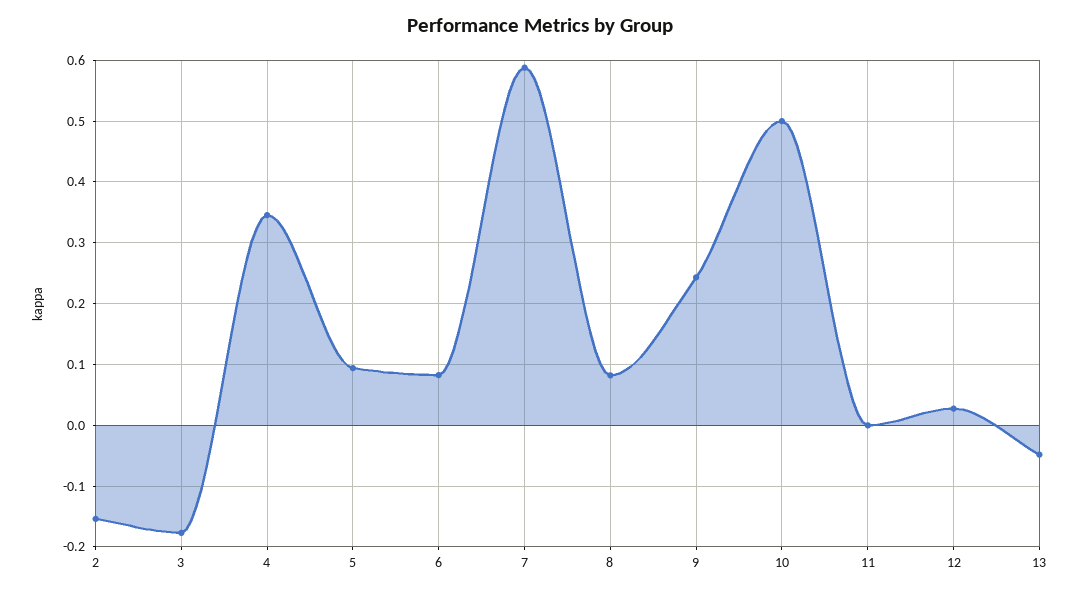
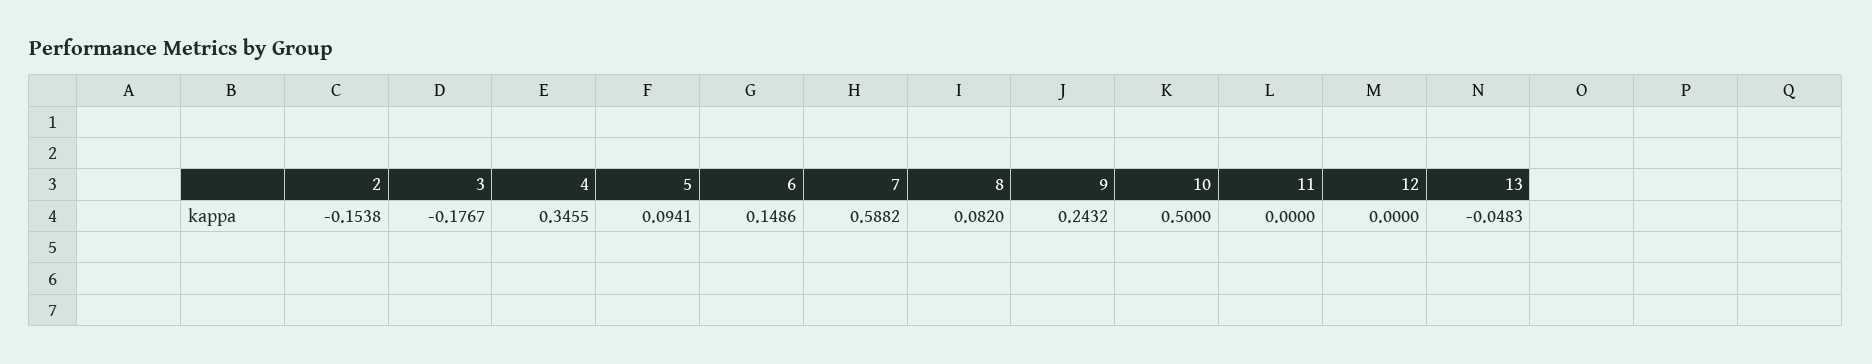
  {
    "2": -0.1538,
    "3": -0.1767,
    "4": 0.3455,
    "5": 0.0941,
-   "6": 0.08,
+   "6": 0.1486,
    "7": 0.5882,
    "8": 0.082,
    "9": 0.2432,
    "10": 0.5,
    "11": 0,
-   "12": 0.03,
+   "12": 0,
    "13": -0.0483
  }

